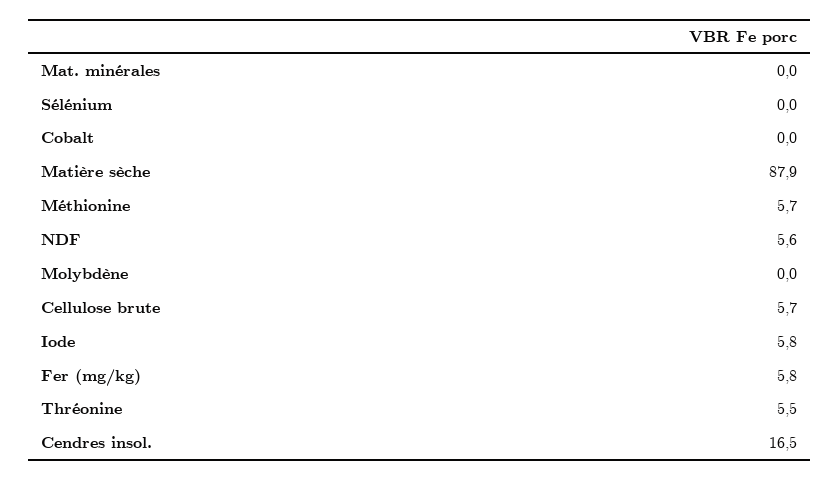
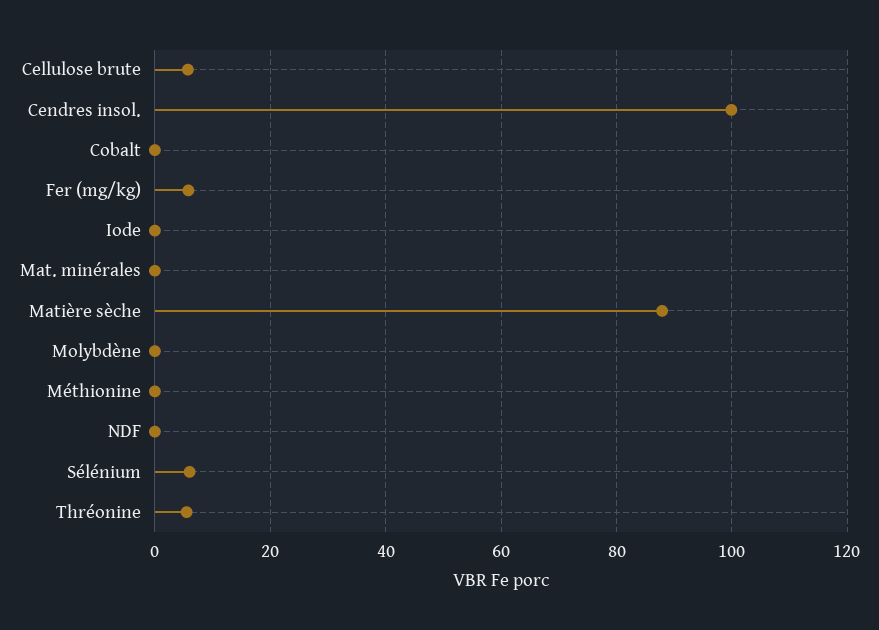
  {
    "Mat. minérales": 0,
-   "Sélénium": 0,
+   "Sélénium": 6,
    "Cobalt": 0,
    "Matière sèche": 87.9,
-   "Méthionine": 5.7,
+   "Méthionine": 0,
-   "NDF": 5.6,
+   "NDF": 0,
    "Molybdène": 0,
    "Cellulose brute": 5.7,
-   "Iode": 5.8,
+   "Iode": 0,
    "Fer (mg/kg)": 5.8,
    "Thréonine": 5.5,
-   "Cendres insol.": 16.5
+   "Cendres insol.": 100
  }

